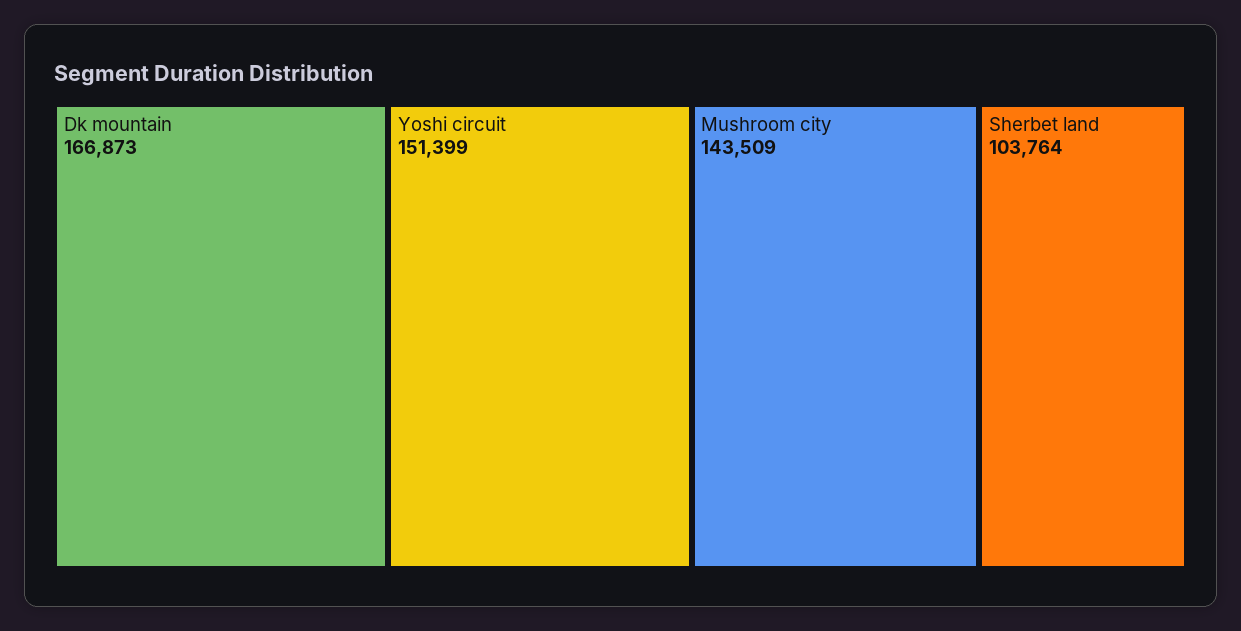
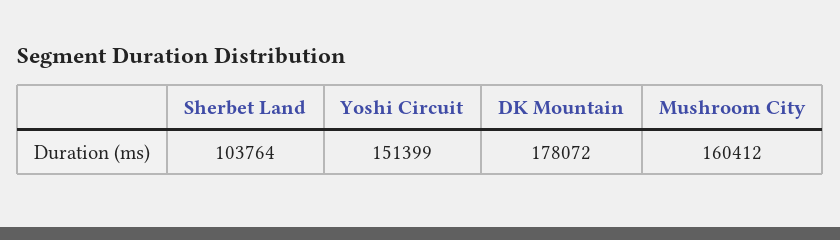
  {
-   "Dk mountain": 166873,
+   "Dk mountain": 178072,
    "Yoshi circuit": 151399,
-   "Mushroom city": 143509,
+   "Mushroom city": 160412,
    "Sherbet land": 103764
  }

